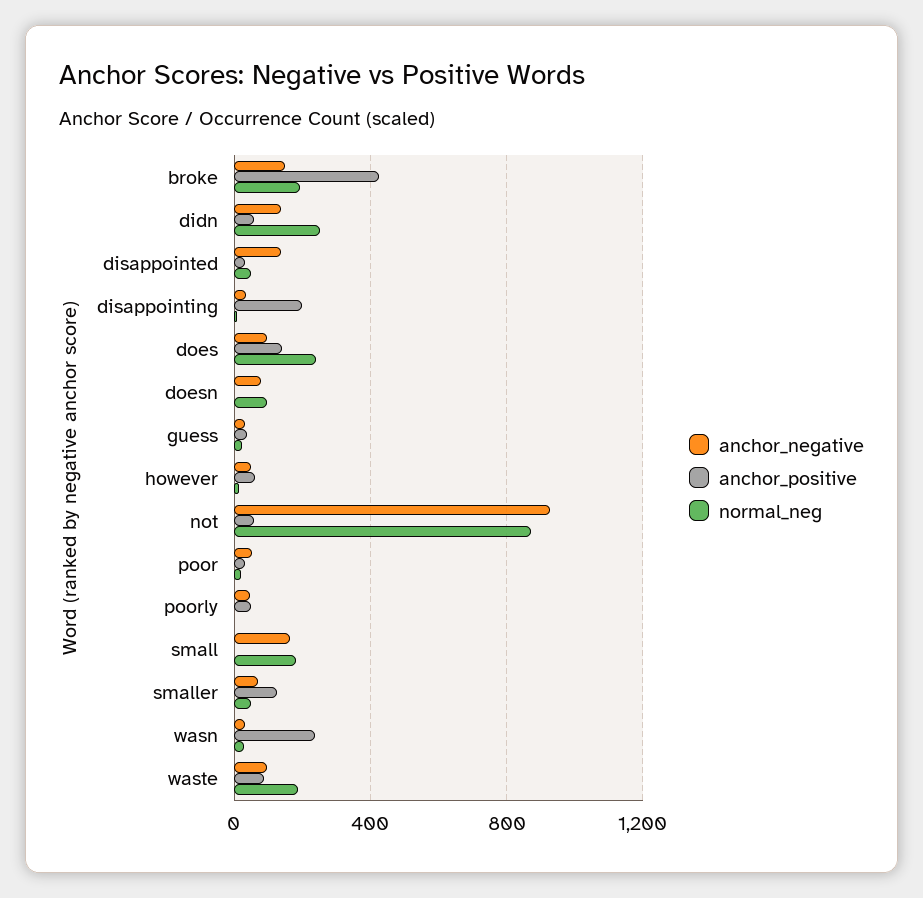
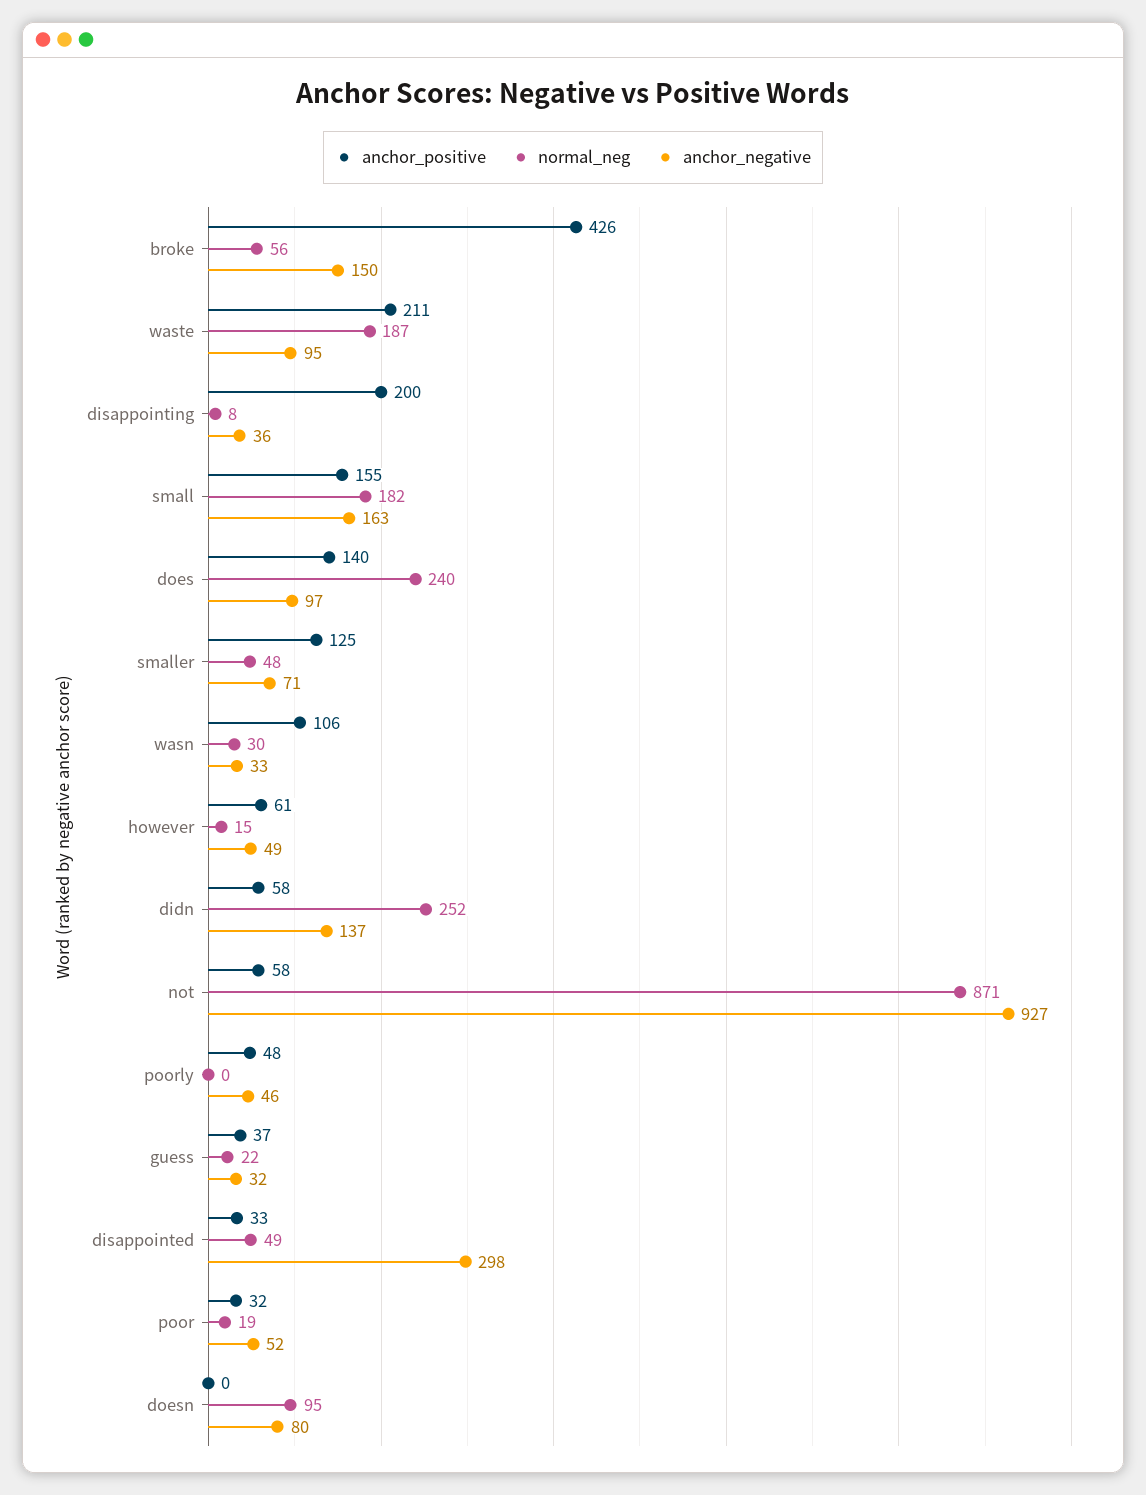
  {
    "anchor_negative": {
      "broke": 150,
      "didn": 137,
-     "disappointed": 150,
+     "disappointed": 298,
      "disappointing": 36,
      "does": 97,
      "doesn": 80,
      "guess": 32,
      "however": 49,
      "not": 927,
      "poor": 52,
      "poorly": 46,
      "small": 163,
      "smaller": 71,
      "wasn": 33,
      "waste": 95
    },
    "anchor_positive": {
      "broke": 426,
      "didn": 58,
      "disappointed": 33,
      "disappointing": 200,
      "does": 140,
      "doesn": 0,
      "guess": 37,
      "however": 61,
      "not": 58,
      "poor": 32,
      "poorly": 48,
-     "small": 0,
+     "small": 155,
      "smaller": 125,
-     "wasn": 250,
+     "wasn": 106,
-     "waste": 100
+     "waste": 211
    },
    "normal_neg": {
-     "broke": 200,
+     "broke": 56,
      "didn": 252,
      "disappointed": 49,
      "disappointing": 8,
      "does": 240,
      "doesn": 95,
      "guess": 22,
      "however": 15,
      "not": 871,
      "poor": 19,
      "poorly": 0,
      "small": 182,
      "smaller": 48,
      "wasn": 30,
      "waste": 187
    }
  }

